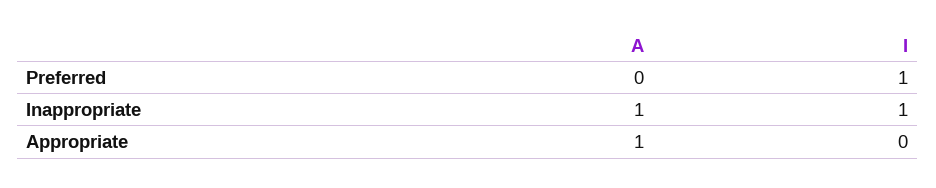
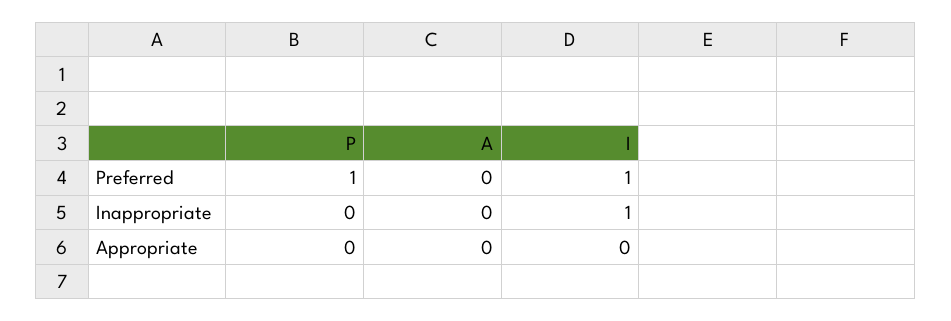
  {
    "A": {
      "Preferred": 0,
-     "Inappropriate": 1,
+     "Inappropriate": 0,
-     "Appropriate": 1
+     "Appropriate": 0
    },
    "I": {
      "Preferred": 1,
      "Inappropriate": 1,
      "Appropriate": 0
-   }
+   },
+   "P": {
+     "Preferred": 1,
+     "Inappropriate": 0,
+     "Appropriate": 0
+   }
  }

